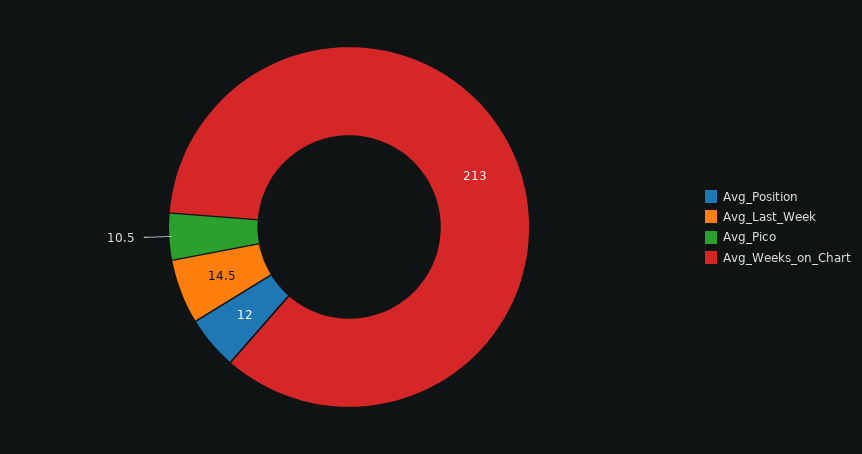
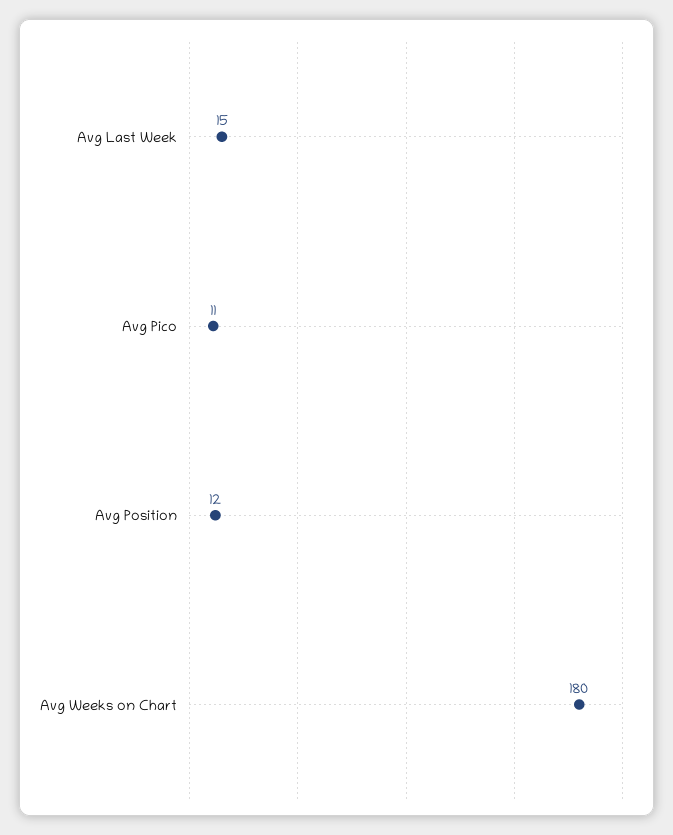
  {
    "Avg_Position": 12,
    "Avg_Last_Week": 14.5,
    "Avg_Pico": 10.5,
-   "Avg_Weeks_on_Chart": 213
+   "Avg_Weeks_on_Chart": 180
  }

